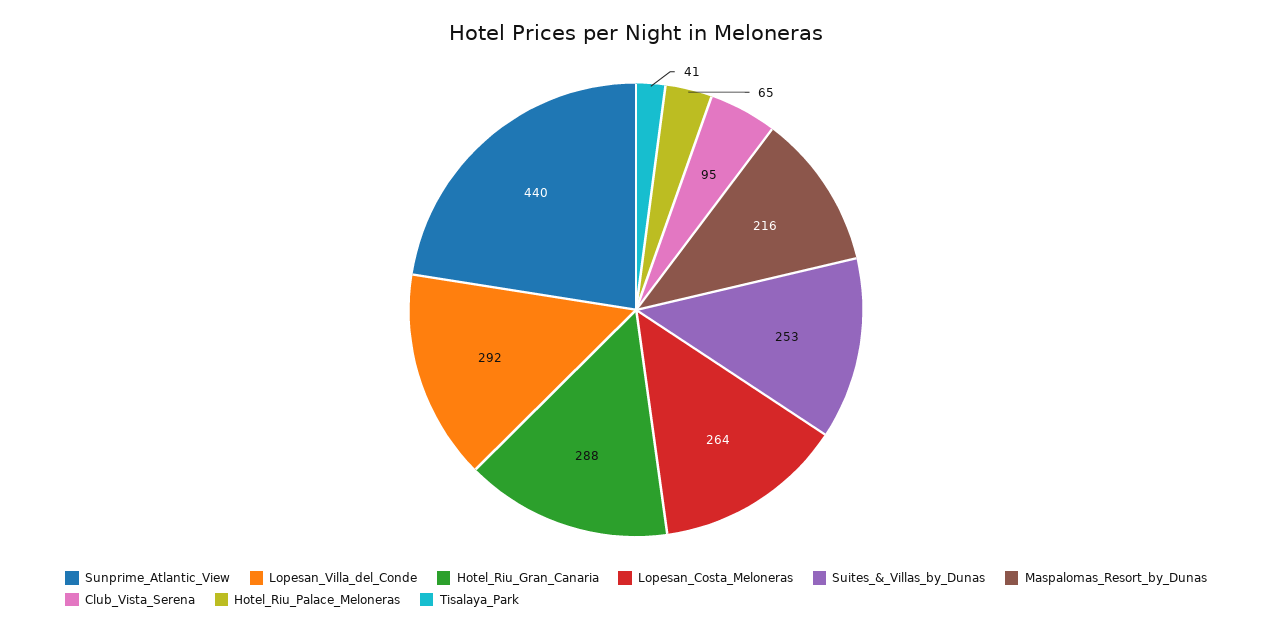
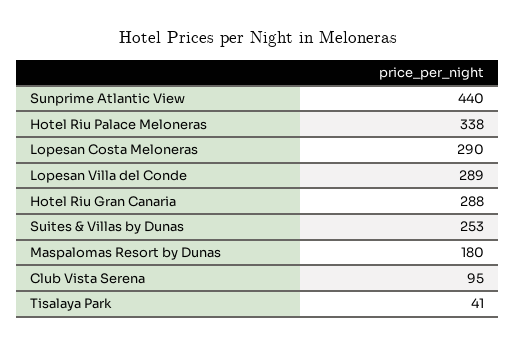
  {
    "Sunprime_Atlantic_View": 440,
-   "Lopesan_Villa_del_Conde": 292,
+   "Lopesan_Villa_del_Conde": 289,
    "Hotel_Riu_Gran_Canaria": 288,
-   "Lopesan_Costa_Meloneras": 264,
+   "Lopesan_Costa_Meloneras": 290,
    "Suites_&_Villas_by_Dunas": 253,
-   "Maspalomas_Resort_by_Dunas": 216,
+   "Maspalomas_Resort_by_Dunas": 180,
    "Club_Vista_Serena": 95,
-   "Hotel_Riu_Palace_Meloneras": 65,
+   "Hotel_Riu_Palace_Meloneras": 338,
    "Tisalaya_Park": 41
  }

